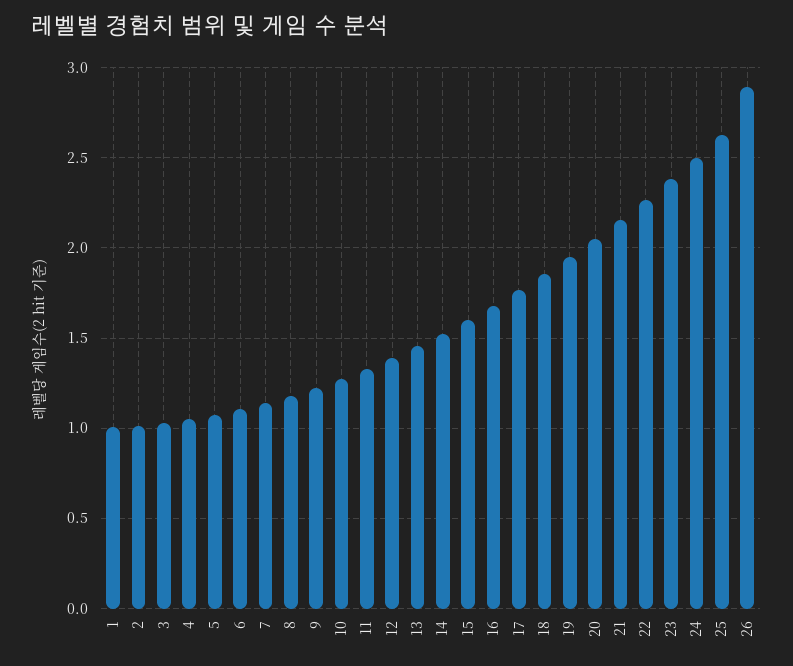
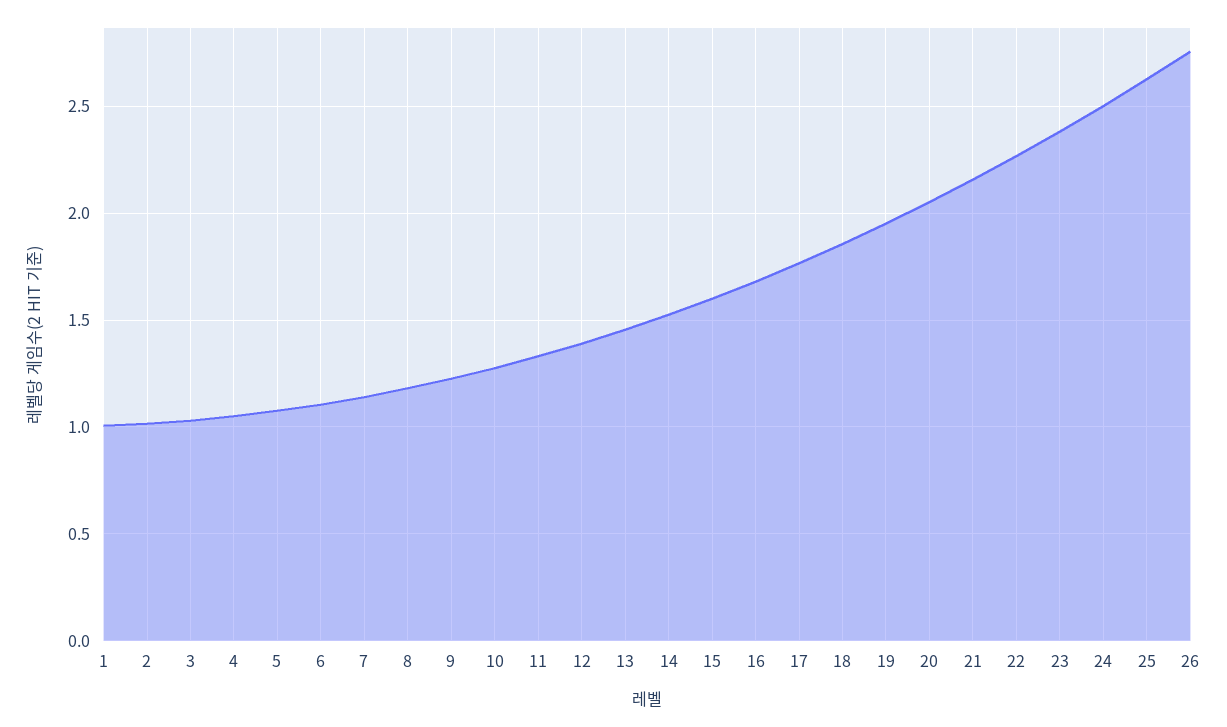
  {
    "1": 1,
    "2": 1,
    "3": 1.05,
    "4": 1.05,
    "5": 1.1,
    "6": 1.1,
    "7": 1.15,
    "8": 1.2,
    "9": 1.25,
    "10": 1.3,
    "11": 1.35,
    "12": 1.4,
    "13": 1.45,
    "14": 1.55,
    "15": 1.6,
    "16": 1.7,
    "17": 1.75,
    "18": 1.85,
    "19": 1.95,
    "20": 2.05,
    "21": 2.15,
    "22": 2.25,
    "23": 2.4,
    "24": 2.5,
    "25": 2.65,
-   "26": 2.9
+   "26": 2.75
  }

